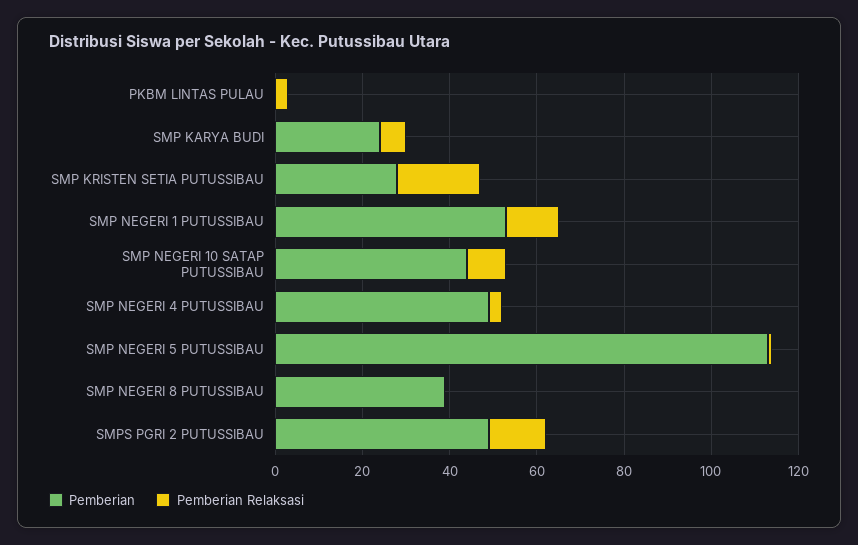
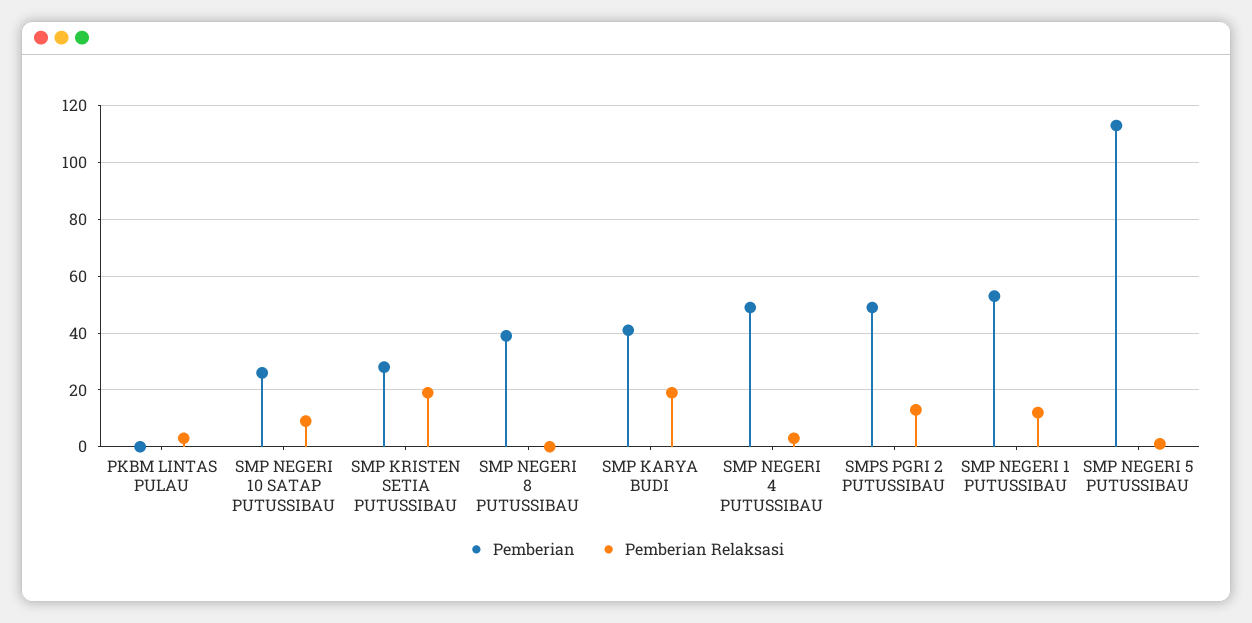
  {
    "Pemberian": {
      "PKBM LINTAS PULAU": 0,
-     "SMP KARYA BUDI": 25,
+     "SMP KARYA BUDI": 40,
      "SMP KRISTEN SETIA PUTUSSIBAU": 30,
      "SMP NEGERI 1 PUTUSSIBAU": 55,
-     "SMP NEGERI 10 SATAP PUTUSSIBAU": 45,
+     "SMP NEGERI 10 SATAP PUTUSSIBAU": 25,
      "SMP NEGERI 4 PUTUSSIBAU": 50,
      "SMP NEGERI 5 PUTUSSIBAU": 115,
      "SMP NEGERI 8 PUTUSSIBAU": 40,
      "SMPS PGRI 2 PUTUSSIBAU": 50
    },
    "Pemberian Relaksasi": {
      "PKBM LINTAS PULAU": 5,
-     "SMP KARYA BUDI": 5,
+     "SMP KARYA BUDI": 20,
      "SMP KRISTEN SETIA PUTUSSIBAU": 20,
      "SMP NEGERI 1 PUTUSSIBAU": 10,
      "SMP NEGERI 10 SATAP PUTUSSIBAU": 10,
      "SMP NEGERI 4 PUTUSSIBAU": 5,
      "SMP NEGERI 5 PUTUSSIBAU": 0,
      "SMP NEGERI 8 PUTUSSIBAU": 0,
      "SMPS PGRI 2 PUTUSSIBAU": 15
    }
  }

